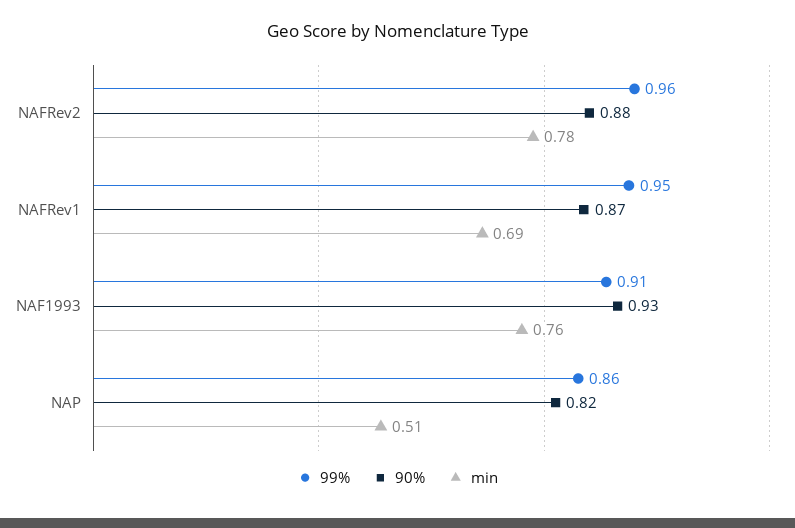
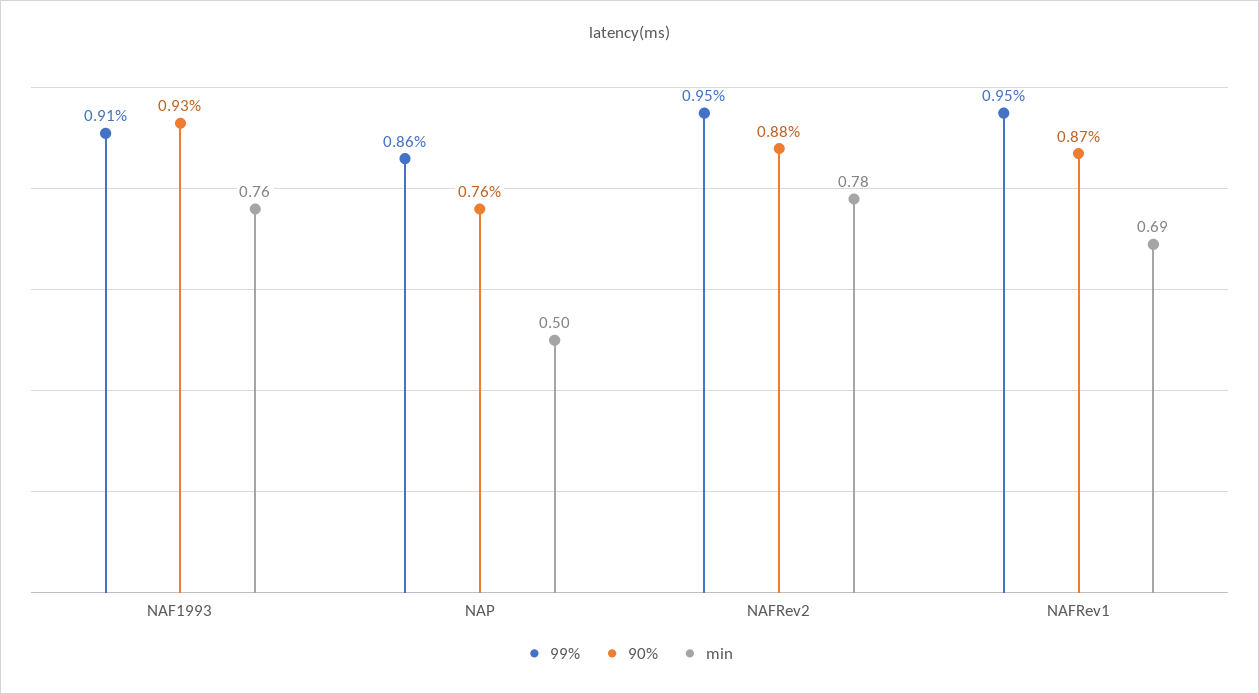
  {
    "99%": {
-     "NAFRev2": 0.96,
+     "NAFRev2": 0.95,
      "NAFRev1": 0.95,
      "NAF1993": 0.91,
      "NAP": 0.86
    },
    "90%": {
      "NAFRev2": 0.88,
      "NAFRev1": 0.87,
      "NAF1993": 0.93,
-     "NAP": 0.82
+     "NAP": 0.76
    },
    "min": {
      "NAFRev2": 0.78,
      "NAFRev1": 0.69,
      "NAF1993": 0.76,
-     "NAP": 0.51
+     "NAP": 0.5
    }
  }

